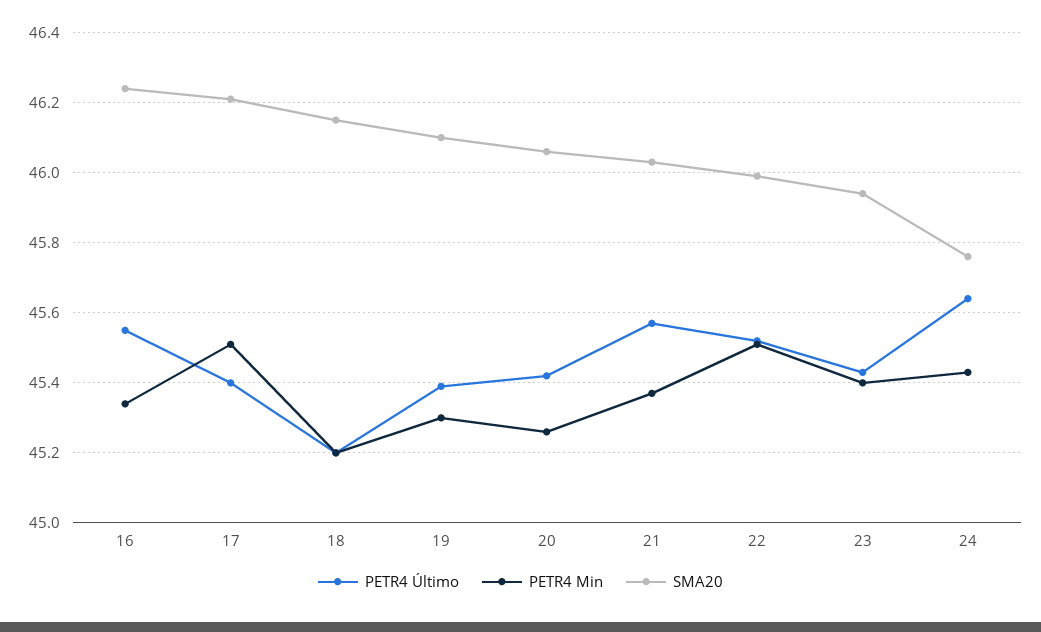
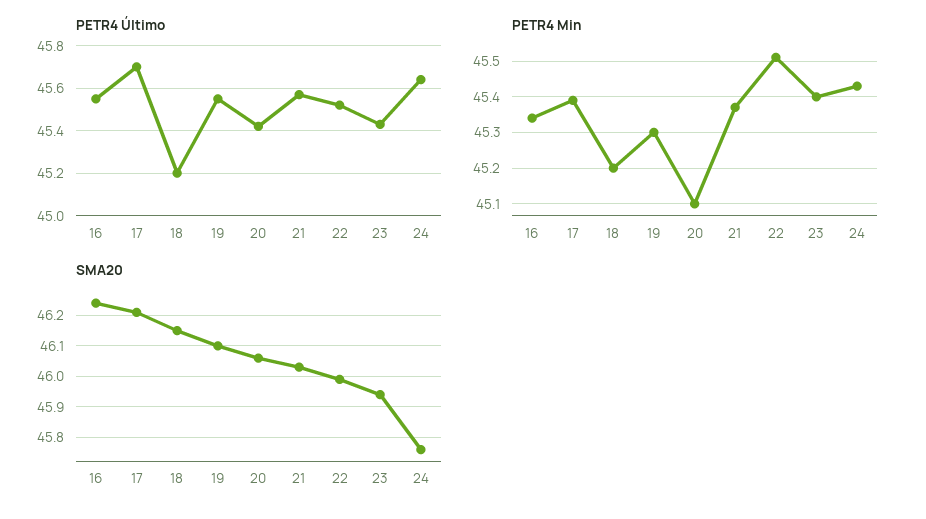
  {
    "PETR4 Último": {
      "16": 45.55,
-     "17": 45.4,
+     "17": 45.7,
      "18": 45.2,
-     "19": 45.4,
+     "19": 45.55,
      "20": 45.4,
      "21": 45.55,
      "22": 45.5,
      "23": 45.45,
      "24": 45.65
    },
    "PETR4 Min": {
      "16": 45.35,
-     "17": 45.5,
+     "17": 45.4,
      "18": 45.2,
      "19": 45.3,
-     "20": 45.25,
+     "20": 45.1,
      "21": 45.35,
      "22": 45.5,
      "23": 45.4,
      "24": 45.45
    },
    "SMA20": {
      "16": 46.25,
      "17": 46.2,
      "18": 46.15,
      "19": 46.1,
      "20": 46.05,
      "21": 46.05,
      "22": 46,
      "23": 45.95,
      "24": 45.75
    }
  }

